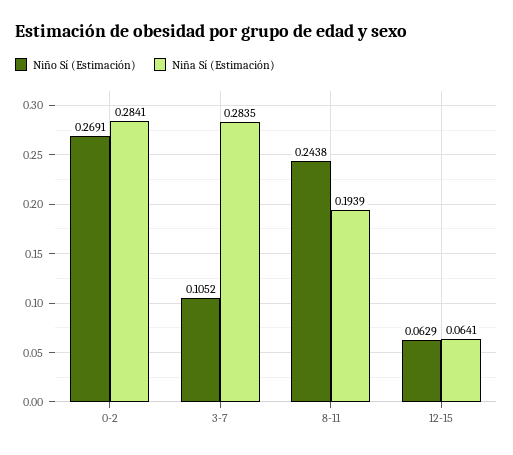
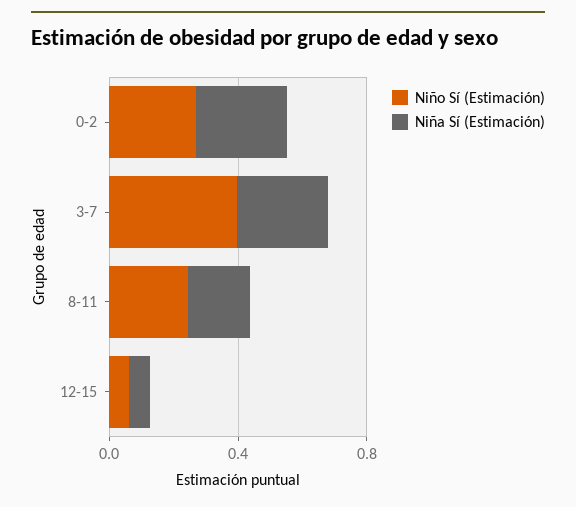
  {
    "Niño Sí (Estimación)": {
      "0-2": 0.2691,
-     "3-7": 0.1052,
+     "3-7": 0.4,
      "8-11": 0.2438,
      "12-15": 0.0629
    },
    "Niña Sí (Estimación)": {
      "0-2": 0.2841,
      "3-7": 0.2835,
      "8-11": 0.1939,
      "12-15": 0.0641
    }
  }

